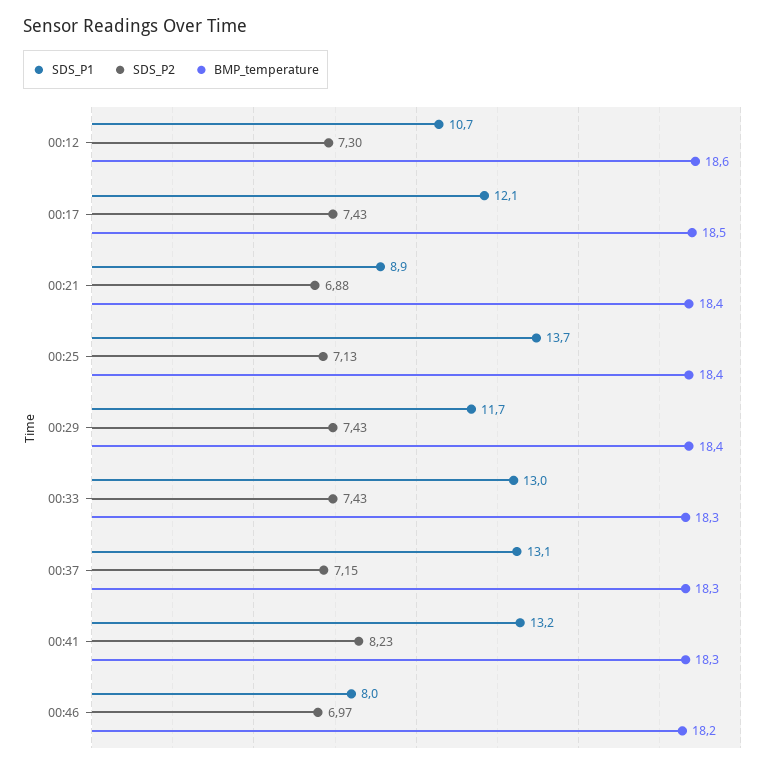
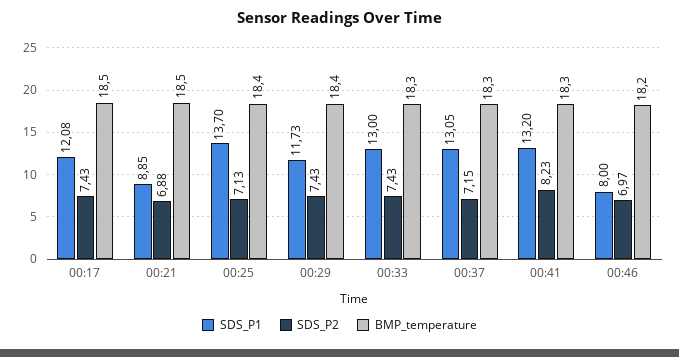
  {
    "SDS_P1": {
-     "00:12": 10.7,
      "00:17": 12.08,
      "00:21": 8.85,
      "00:25": 13.7,
      "00:29": 11.73,
      "00:33": 13,
      "00:37": 13.05,
      "00:41": 13.2,
      "00:46": 8
    },
    "SDS_P2": {
-     "00:12": 7.3,
      "00:17": 7.43,
      "00:21": 6.88,
      "00:25": 7.13,
      "00:29": 7.43,
      "00:33": 7.43,
      "00:37": 7.15,
      "00:41": 8.23,
      "00:46": 6.97
    },
    "BMP_temperature": {
-     "00:12": 18.6,
      "00:17": 18.5,
-     "00:21": 18.4,
+     "00:21": 18.5,
      "00:25": 18.4,
      "00:29": 18.4,
      "00:33": 18.3,
      "00:37": 18.3,
      "00:41": 18.3,
      "00:46": 18.2
    }
  }

